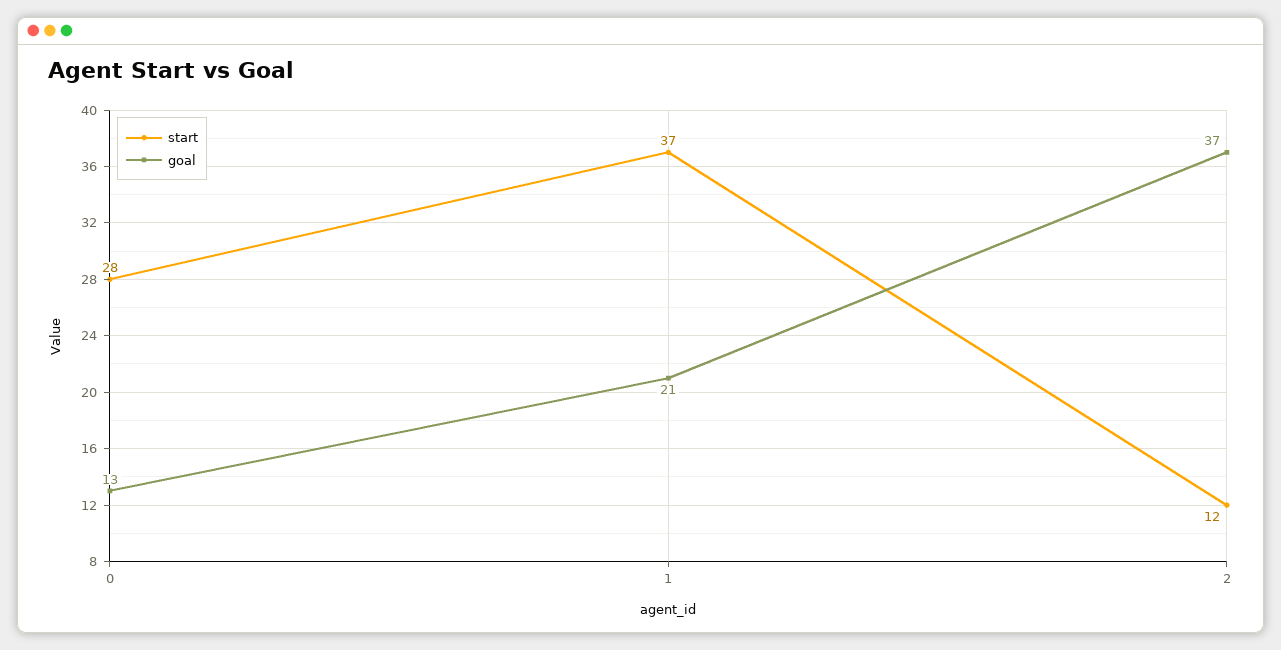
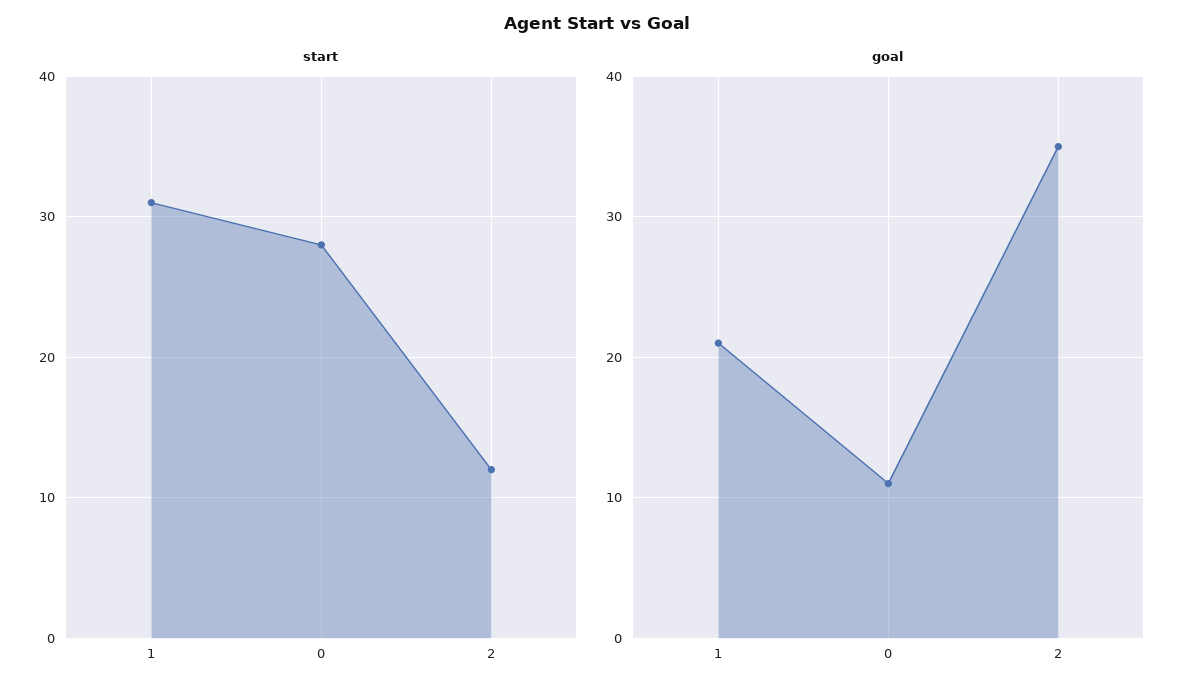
  {
    "start": {
      "0": 28,
-     "1": 37,
+     "1": 31,
      "2": 12
    },
    "goal": {
-     "0": 13,
+     "0": 11,
      "1": 21,
-     "2": 37
+     "2": 35
    }
  }

